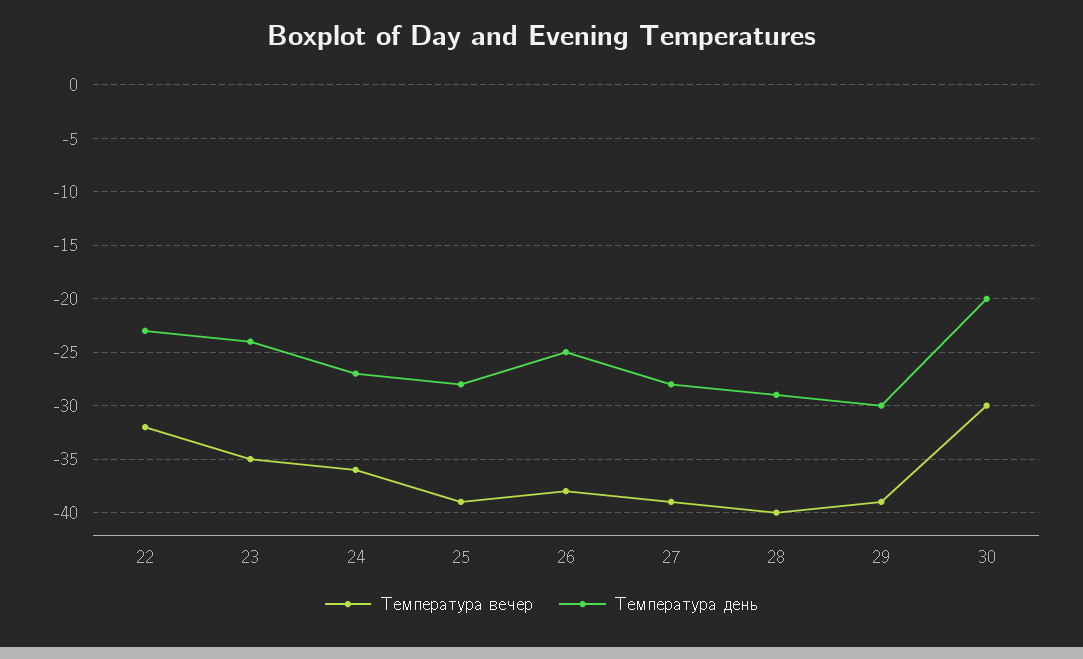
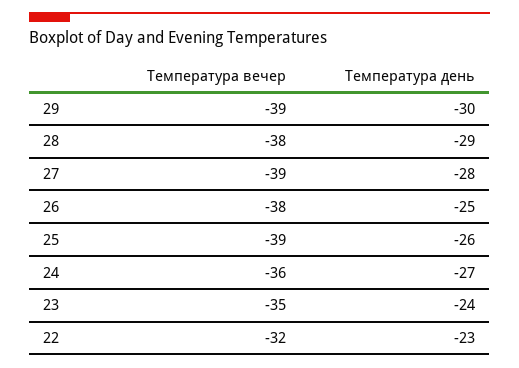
  {
    "Температура вечер": {
      "22": -32,
      "23": -35,
      "24": -36,
      "25": -39,
      "26": -38,
      "27": -39,
-     "28": -40,
+     "28": -38,
-     "29": -39,
+     "29": -39
-     "30": -30
    },
    "Температура день": {
      "22": -23,
      "23": -24,
      "24": -27,
-     "25": -28,
+     "25": -26,
      "26": -25,
      "27": -28,
      "28": -29,
-     "29": -30,
+     "29": -30
-     "30": -20
    }
  }

